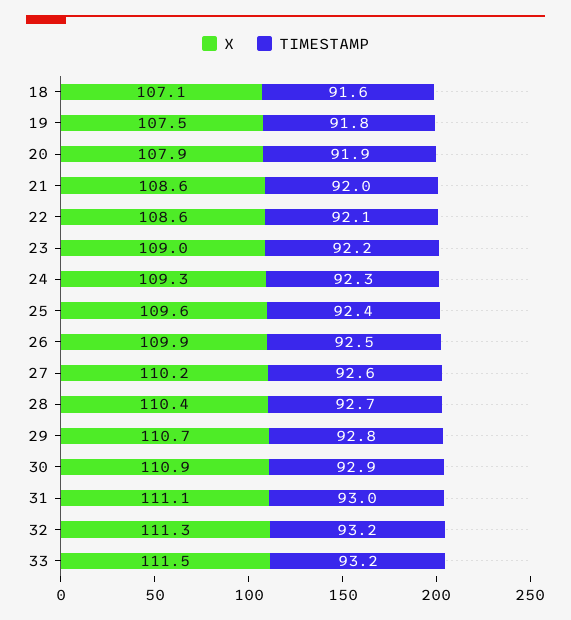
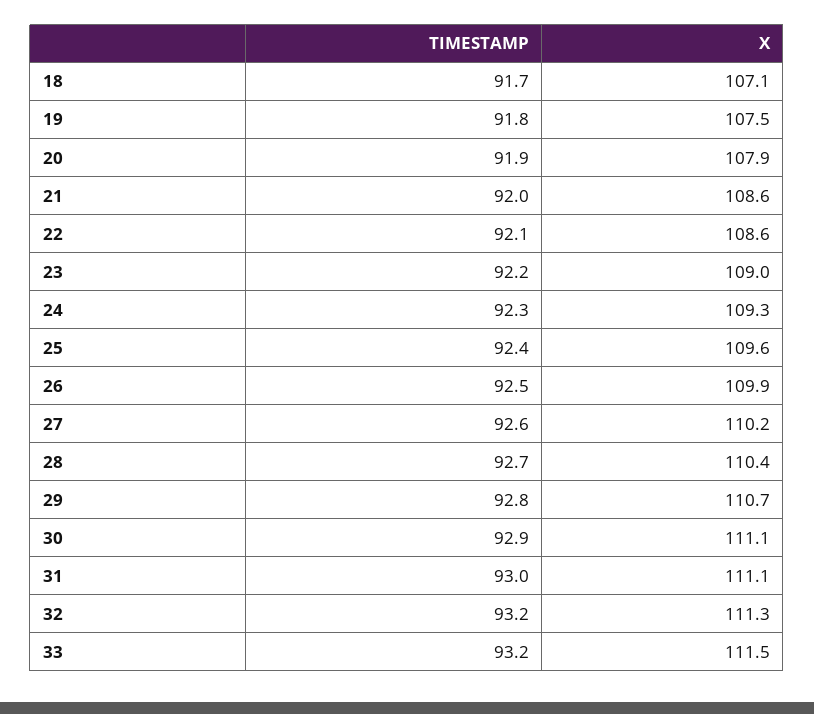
  {
    "X": {
      "18": 107.1,
      "19": 107.5,
      "20": 107.9,
      "21": 108.6,
      "22": 108.6,
      "23": 109,
      "24": 109.3,
      "25": 109.6,
      "26": 109.9,
      "27": 110.2,
      "28": 110.4,
      "29": 110.7,
-     "30": 110.9,
+     "30": 111.1,
      "31": 111.1,
      "32": 111.3,
      "33": 111.5
    },
    "TIMESTAMP": {
-     "18": 91.6,
+     "18": 91.7,
      "19": 91.8,
      "20": 91.9,
      "21": 92,
      "22": 92.1,
      "23": 92.2,
      "24": 92.3,
      "25": 92.4,
      "26": 92.5,
      "27": 92.6,
      "28": 92.7,
      "29": 92.8,
      "30": 92.9,
      "31": 93,
      "32": 93.2,
      "33": 93.2
    }
  }

